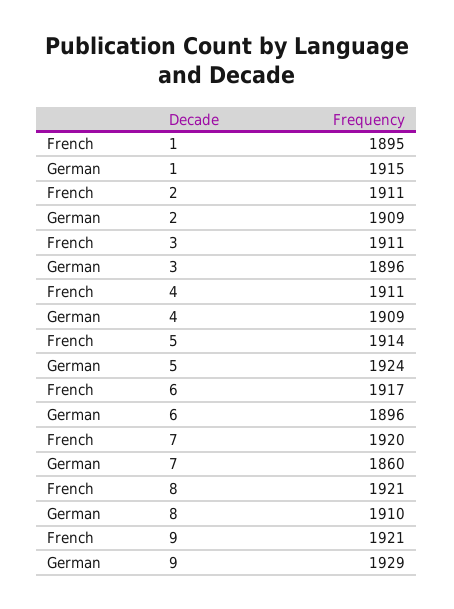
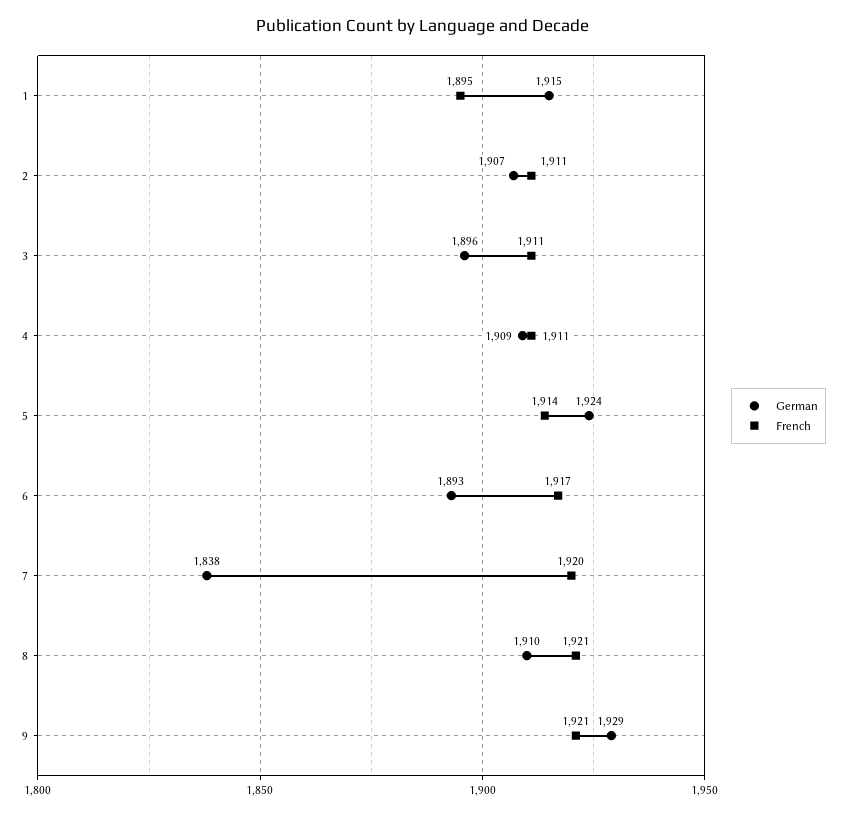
  {
    "French": {
      "1": 1895,
      "2": 1911,
      "3": 1911,
      "4": 1911,
      "5": 1914,
      "6": 1917,
      "7": 1920,
      "8": 1921,
      "9": 1921
    },
    "German": {
      "1": 1915,
-     "2": 1909,
+     "2": 1907,
      "3": 1896,
      "4": 1909,
      "5": 1924,
-     "6": 1896,
+     "6": 1893,
-     "7": 1860,
+     "7": 1838,
      "8": 1910,
      "9": 1929
    }
  }

